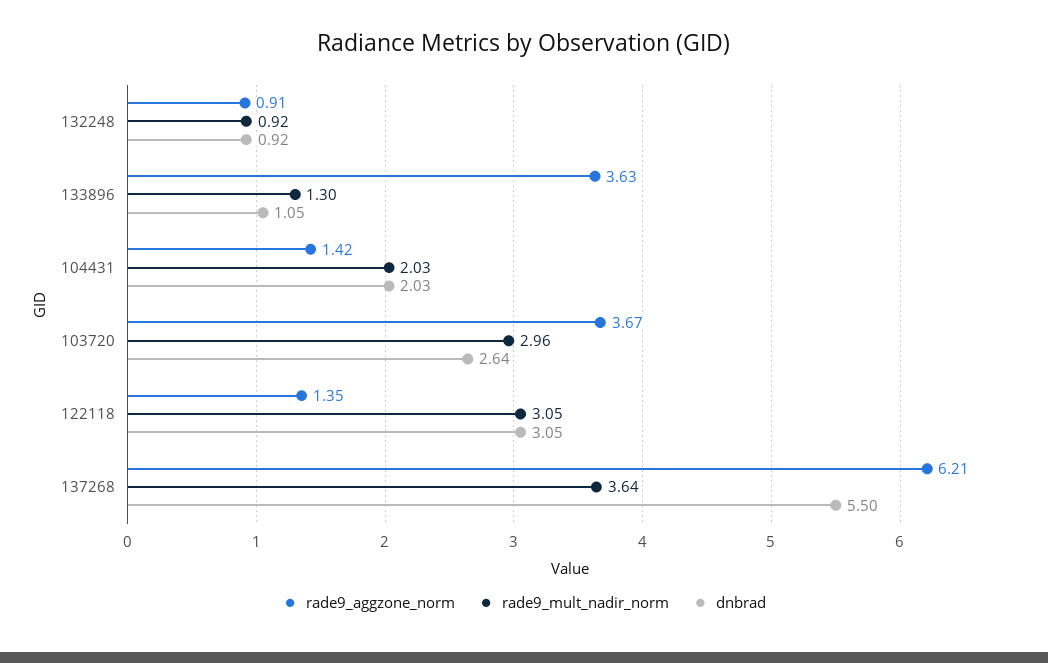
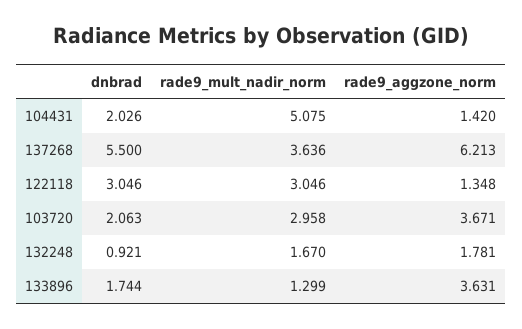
  {
    "rade9_aggzone_norm": {
-     "132248": 0.91,
+     "132248": 1.781,
      "133896": 3.631,
      "104431": 1.42,
      "103720": 3.671,
      "122118": 1.348,
      "137268": 6.213
    },
    "rade9_mult_nadir_norm": {
-     "132248": 0.92,
+     "132248": 1.67,
      "133896": 1.299,
-     "104431": 2.03,
+     "104431": 5.075,
      "103720": 2.958,
      "122118": 3.046,
      "137268": 3.636
    },
    "dnbrad": {
      "132248": 0.921,
-     "133896": 1.05,
+     "133896": 1.744,
      "104431": 2.026,
-     "103720": 2.64,
+     "103720": 2.063,
      "122118": 3.046,
      "137268": 5.5
    }
  }

